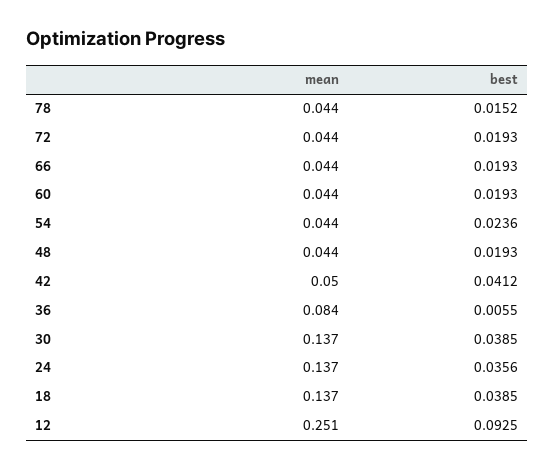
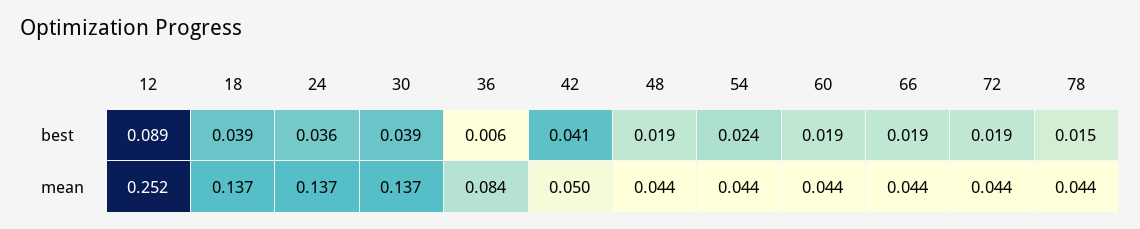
  {
    "mean": {
      "78": 0.044,
      "72": 0.044,
      "66": 0.044,
      "60": 0.044,
      "54": 0.044,
      "48": 0.044,
      "42": 0.05,
      "36": 0.084,
      "30": 0.137,
      "24": 0.137,
      "18": 0.137,
-     "12": 0.251
+     "12": 0.252
    },
    "best": {
      "78": 0.0152,
      "72": 0.0193,
      "66": 0.0193,
      "60": 0.0193,
      "54": 0.0236,
      "48": 0.0193,
      "42": 0.0412,
      "36": 0.0055,
      "30": 0.0385,
      "24": 0.0356,
      "18": 0.0385,
-     "12": 0.0925
+     "12": 0.089
    }
  }

